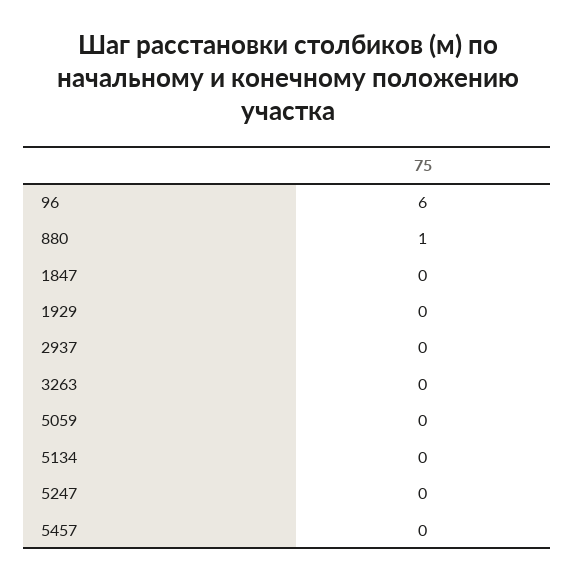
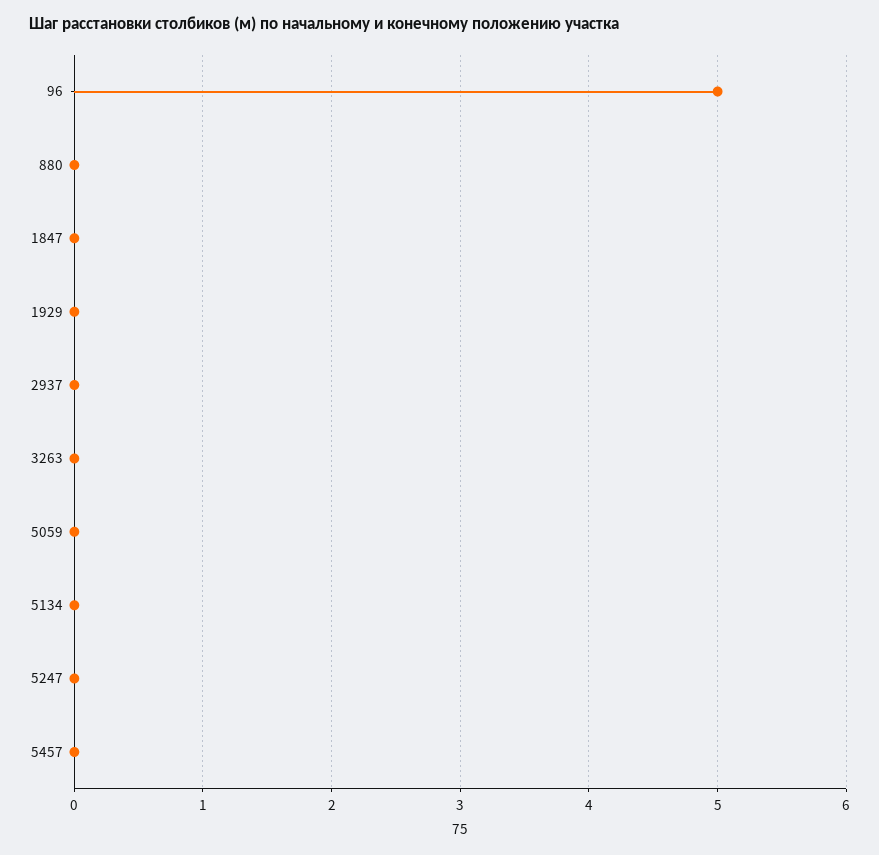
  {
-   "96": 6,
+   "96": 5,
-   "880": 1,
+   "880": 0,
    "1847": 0,
    "1929": 0,
    "2937": 0,
    "3263": 0,
    "5059": 0,
    "5134": 0,
    "5247": 0,
    "5457": 0
  }

